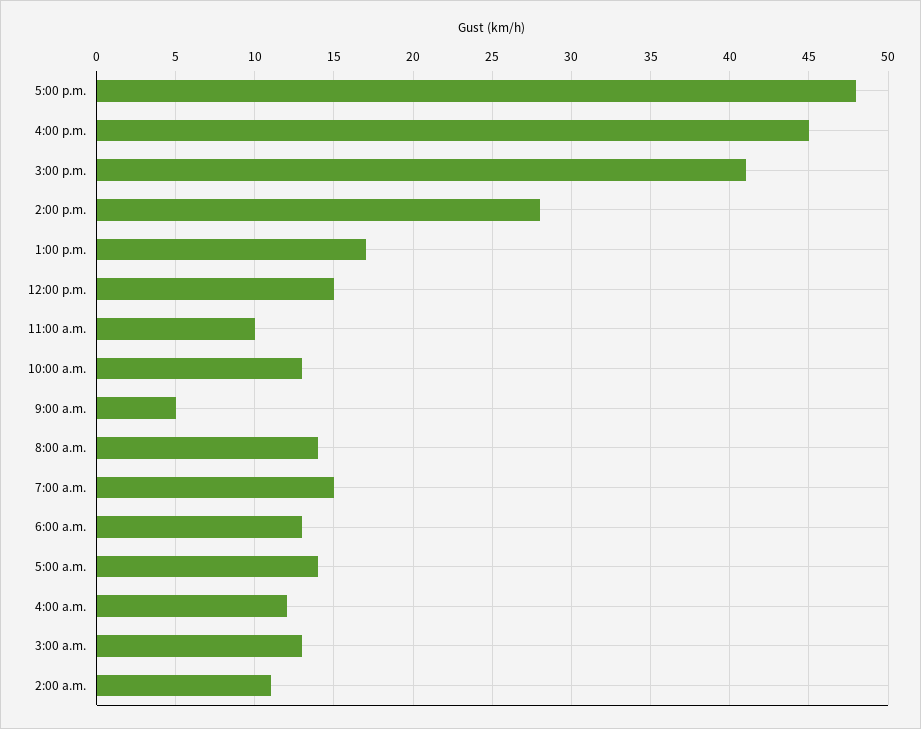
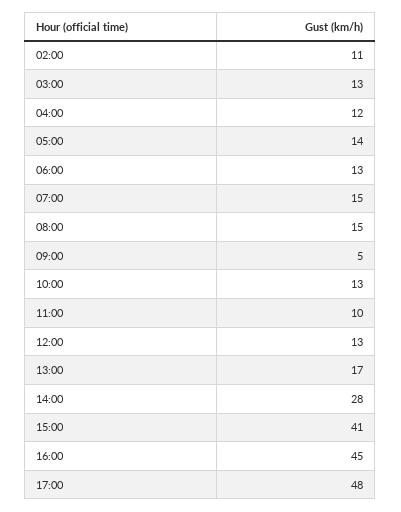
  {
    "5:00 p.m.": 48,
    "4:00 p.m.": 45,
    "3:00 p.m.": 41,
    "2:00 p.m.": 28,
    "1:00 p.m.": 17,
-   "12:00 p.m.": 15,
+   "12:00 p.m.": 13,
    "11:00 a.m.": 10,
    "10:00 a.m.": 13,
    "9:00 a.m.": 5,
-   "8:00 a.m.": 14,
+   "8:00 a.m.": 15,
    "7:00 a.m.": 15,
    "6:00 a.m.": 13,
    "5:00 a.m.": 14,
    "4:00 a.m.": 12,
    "3:00 a.m.": 13,
    "2:00 a.m.": 11
  }

